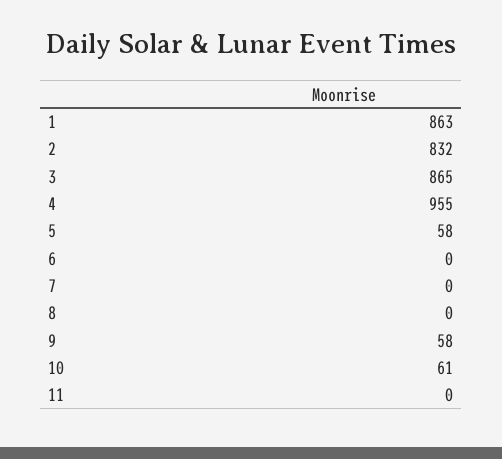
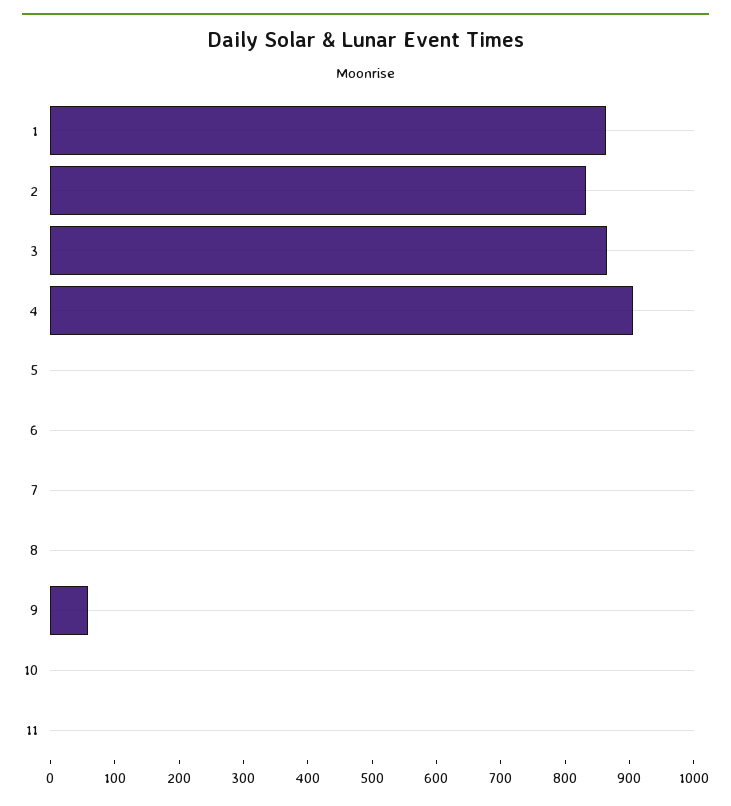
  {
    "1": 863,
    "2": 832,
    "3": 865,
-   "4": 955,
+   "4": 900,
-   "5": 58,
+   "5": 0,
    "6": 0,
    "7": 0,
    "8": 0,
    "9": 58,
-   "10": 61,
+   "10": 0,
    "11": 0
  }

